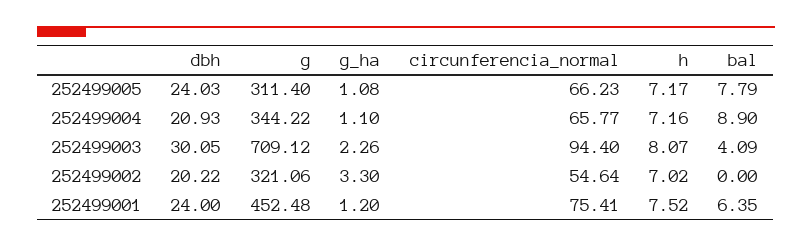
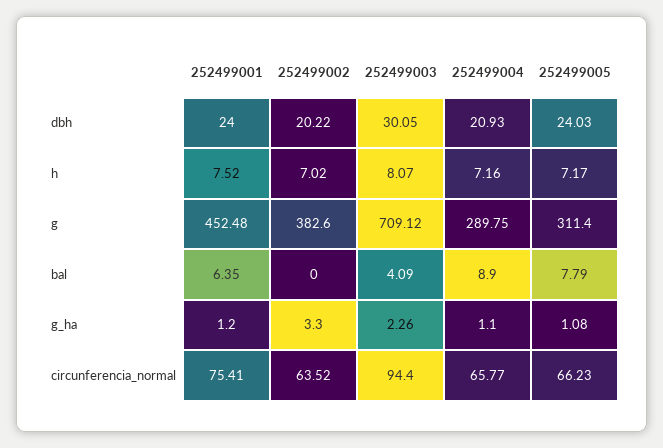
  {
    "dbh": {
      "252499005": 24.03,
      "252499004": 20.93,
      "252499003": 30.05,
      "252499002": 20.22,
      "252499001": 24
    },
    "g": {
      "252499005": 311.4,
-     "252499004": 344.22,
+     "252499004": 289.75,
      "252499003": 709.12,
-     "252499002": 321.06,
+     "252499002": 382.6,
      "252499001": 452.48
    },
    "g_ha": {
      "252499005": 1.08,
      "252499004": 1.1,
      "252499003": 2.26,
      "252499002": 3.3,
      "252499001": 1.2
    },
    "circunferencia_normal": {
      "252499005": 66.23,
      "252499004": 65.77,
      "252499003": 94.4,
-     "252499002": 54.64,
+     "252499002": 63.52,
      "252499001": 75.41
    },
    "h": {
      "252499005": 7.17,
      "252499004": 7.16,
      "252499003": 8.07,
      "252499002": 7.02,
      "252499001": 7.52
    },
    "bal": {
      "252499005": 7.79,
      "252499004": 8.9,
      "252499003": 4.09,
      "252499002": 0,
      "252499001": 6.35
    }
  }

